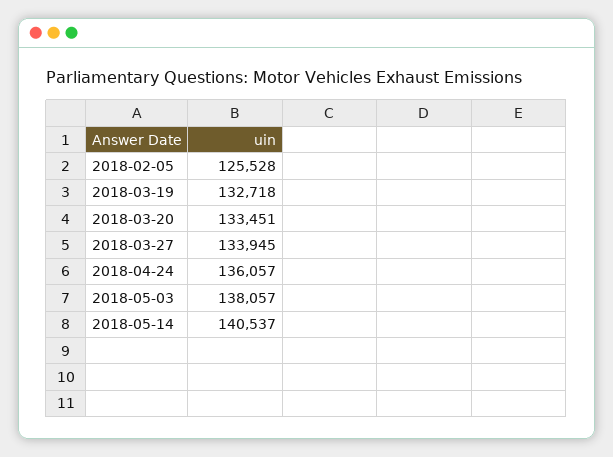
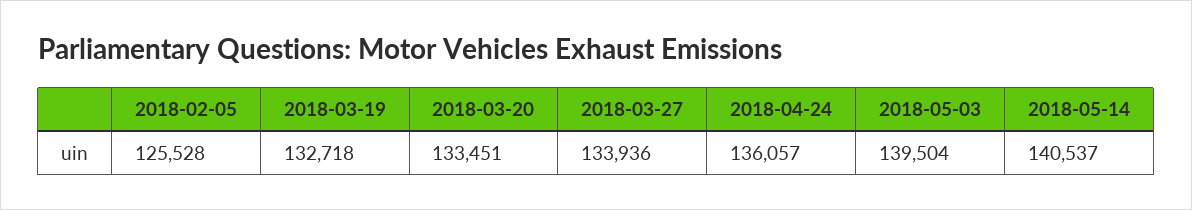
  {
    "2018-02-05": 125528,
    "2018-03-19": 132718,
    "2018-03-20": 133451,
-   "2018-03-27": 133945,
+   "2018-03-27": 133936,
    "2018-04-24": 136057,
-   "2018-05-03": 138057,
+   "2018-05-03": 139504,
    "2018-05-14": 140537
  }

